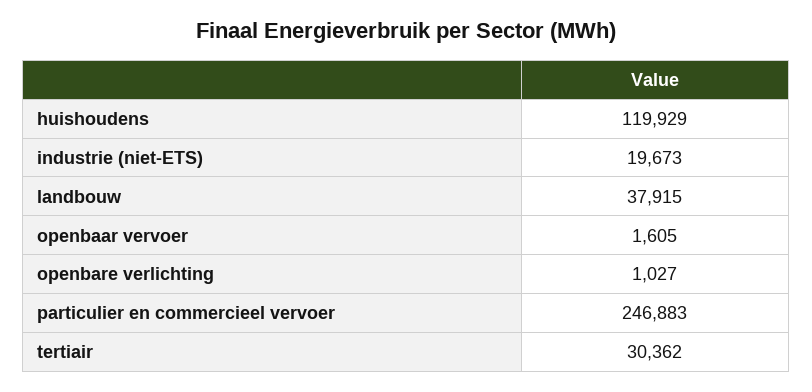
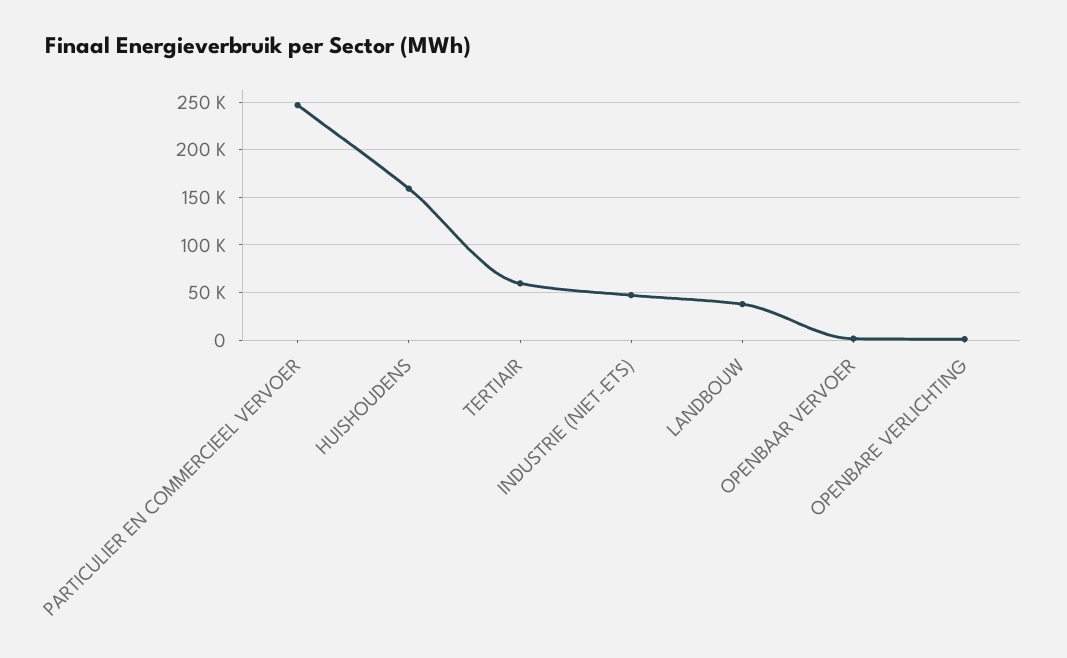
  {
-   "huishoudens": 119929,
+   "huishoudens": 160000,
-   "industrie (niet-ETS)": 19673,
+   "industrie (niet-ETS)": 50000,
    "landbouw": 37915,
    "openbaar vervoer": 1605,
    "openbare verlichting": 1027,
    "particulier en commercieel vervoer": 246883,
-   "tertiair": 30362
+   "tertiair": 60000
  }

